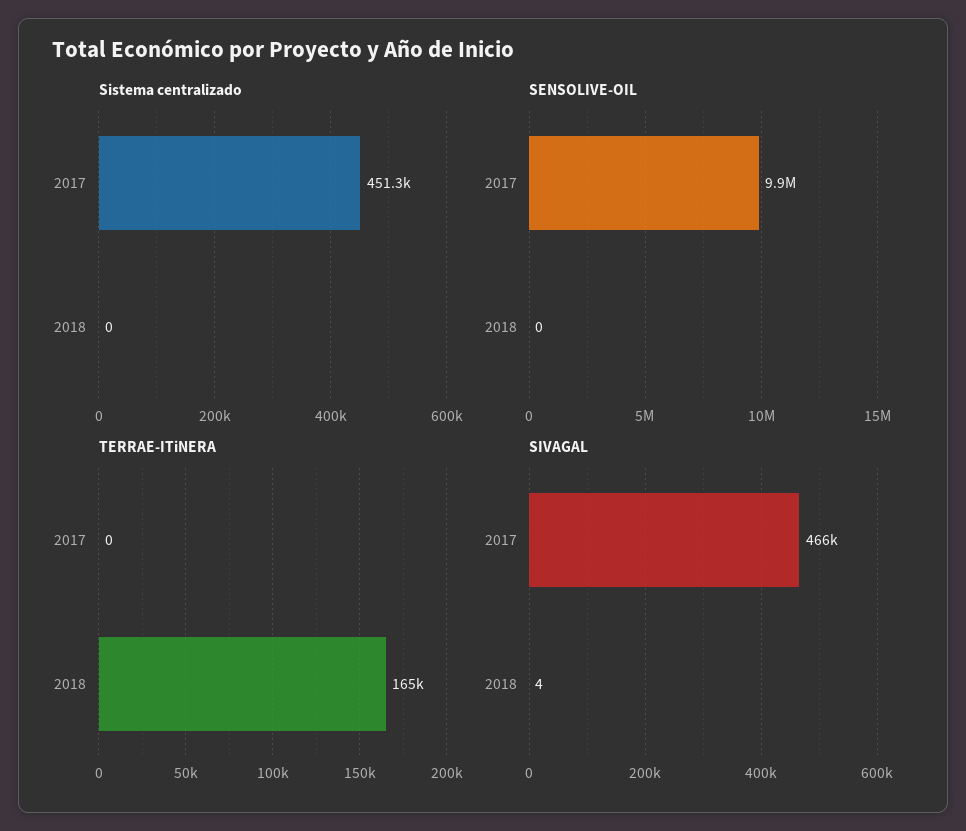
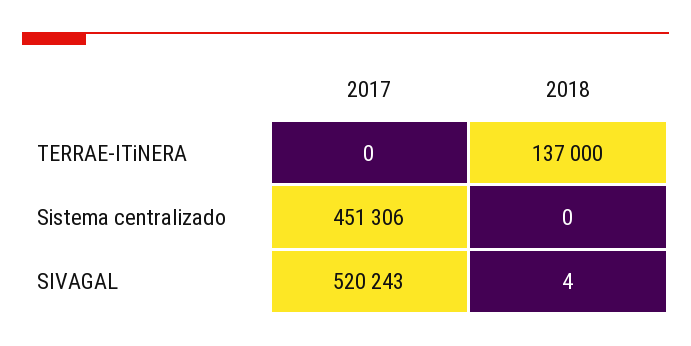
  {
    "Sistema centralizado": {
      "2017": 451306,
      "2018": 0
    },
-   "SENSOLIVE-OIL": {
-     "2017": 9900000,
-     "2018": 0
-   },
    "TERRAE-ITiNERA": {
      "2017": 0,
-     "2018": 165000
+     "2018": 137000
    },
    "SIVAGAL": {
-     "2017": 466000,
+     "2017": 520243,
      "2018": 4
    }
  }

